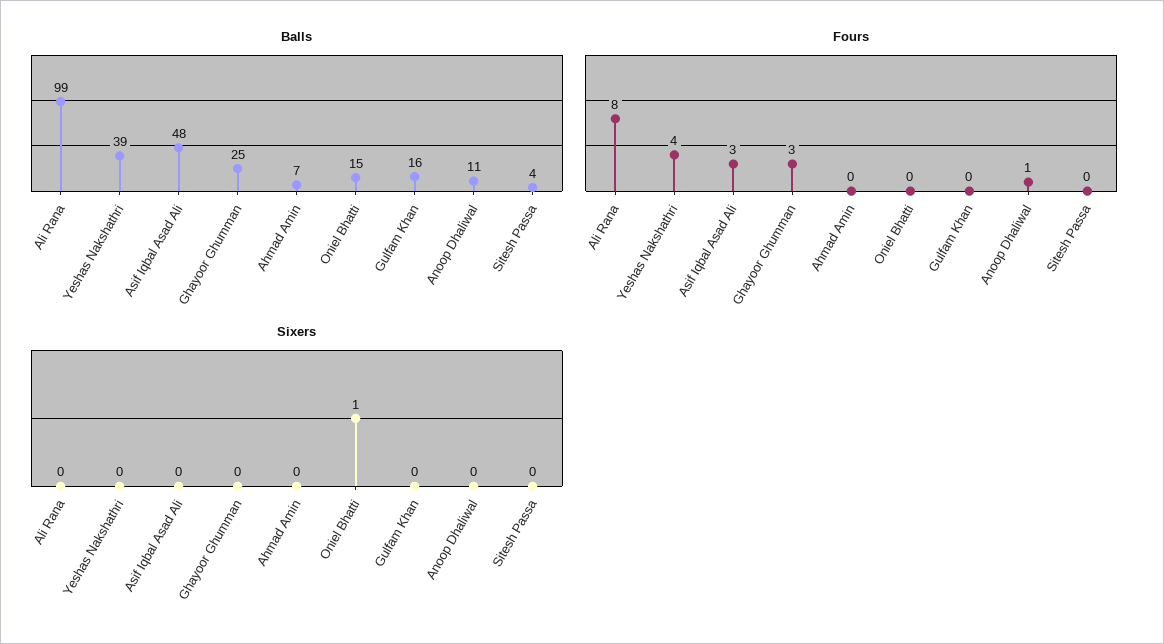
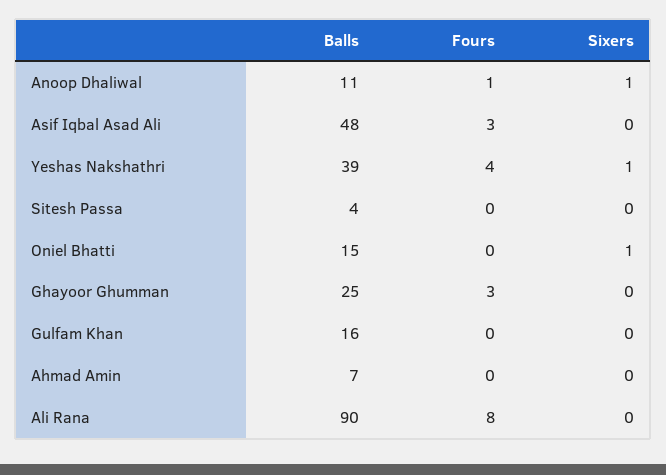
  {
    "Balls": {
-     "Ali Rana": 99,
+     "Ali Rana": 90,
      "Yeshas Nakshathri": 39,
      "Asif Iqbal Asad Ali": 48,
      "Ghayoor Ghumman": 25,
      "Ahmad Amin": 7,
      "Oniel Bhatti": 15,
      "Gulfam Khan": 16,
      "Anoop Dhaliwal": 11,
      "Sitesh Passa": 4
    },
    "Fours": {
      "Ali Rana": 8,
      "Yeshas Nakshathri": 4,
      "Asif Iqbal Asad Ali": 3,
      "Ghayoor Ghumman": 3,
      "Ahmad Amin": 0,
      "Oniel Bhatti": 0,
      "Gulfam Khan": 0,
      "Anoop Dhaliwal": 1,
      "Sitesh Passa": 0
    },
    "Sixers": {
      "Ali Rana": 0,
-     "Yeshas Nakshathri": 0,
+     "Yeshas Nakshathri": 1,
      "Asif Iqbal Asad Ali": 0,
      "Ghayoor Ghumman": 0,
      "Ahmad Amin": 0,
      "Oniel Bhatti": 1,
      "Gulfam Khan": 0,
-     "Anoop Dhaliwal": 0,
+     "Anoop Dhaliwal": 1,
      "Sitesh Passa": 0
    }
  }

